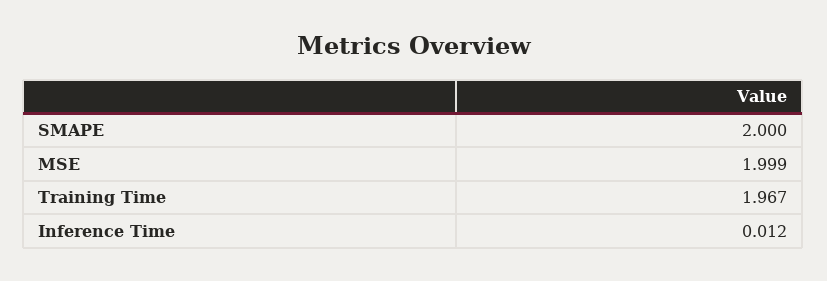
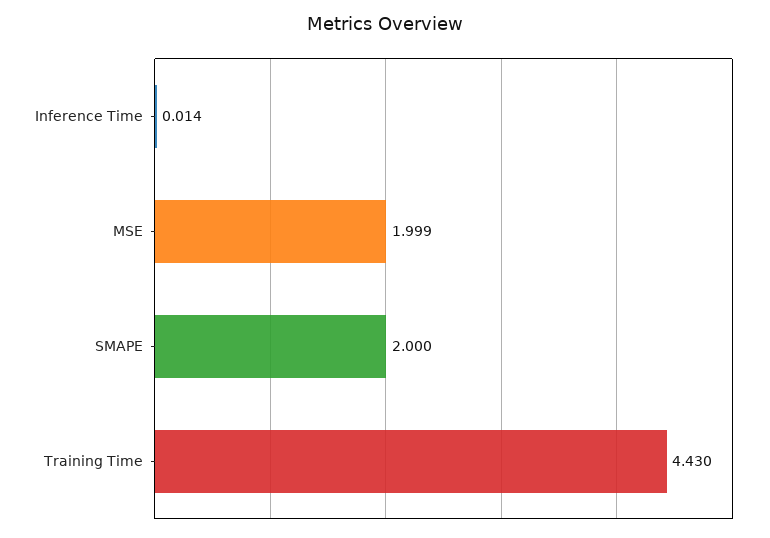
  {
    "SMAPE": 2,
    "MSE": 1.999,
-   "Training Time": 1.967,
+   "Training Time": 4.43,
-   "Inference Time": 0.012
+   "Inference Time": 0.014
  }

